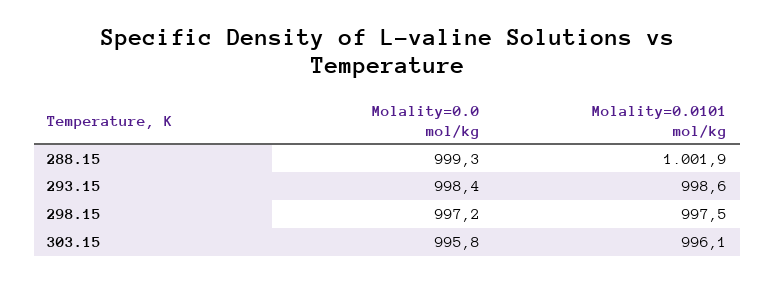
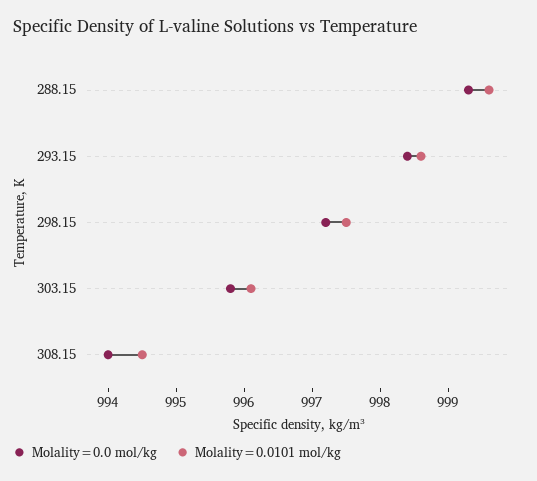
  {
    "Molality=0.0 mol/kg": {
      "288.15": 999.3,
      "293.15": 998.4,
      "298.15": 997.2,
-     "303.15": 995.8
+     "303.15": 995.8,
+     "308.15": 994
    },
    "Molality=0.0101 mol/kg": {
-     "288.15": 1001.9,
+     "288.15": 999.5,
      "293.15": 998.6,
      "298.15": 997.5,
-     "303.15": 996.1
+     "303.15": 996.1,
+     "308.15": 994.5
    }
  }

